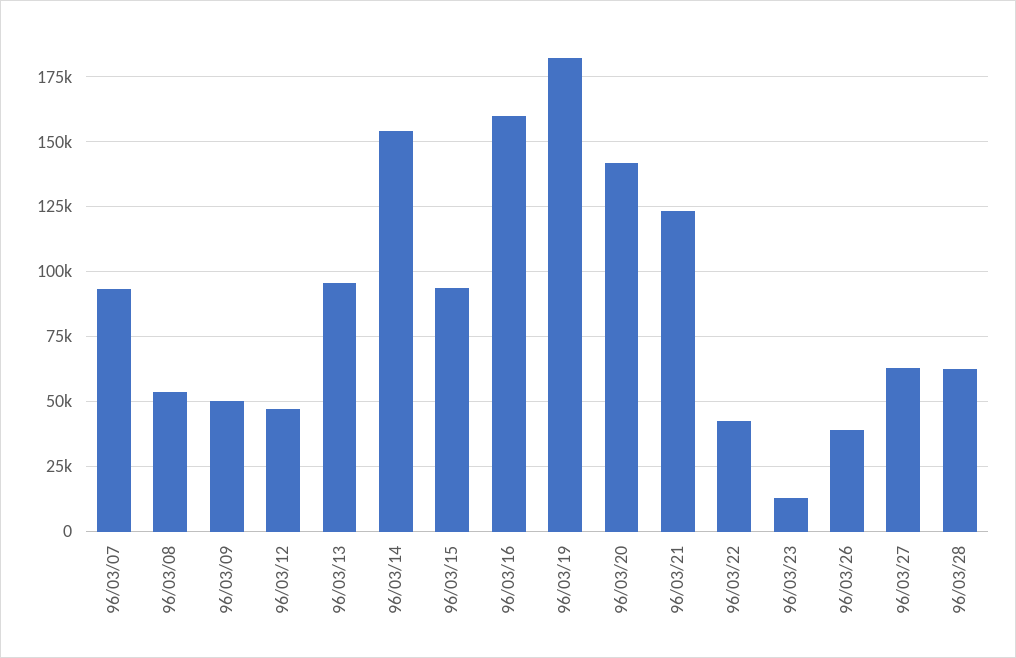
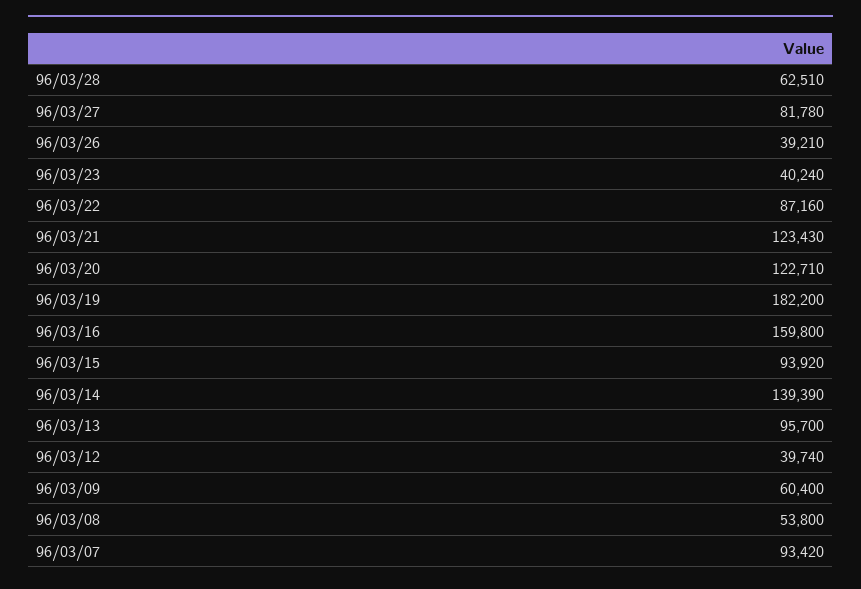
  {
    "96/03/07": 93420,
    "96/03/08": 53800,
-   "96/03/09": 50000,
+   "96/03/09": 60400,
-   "96/03/12": 47500,
+   "96/03/12": 39740,
    "96/03/13": 95700,
-   "96/03/14": 155000,
+   "96/03/14": 139390,
    "96/03/15": 93920,
    "96/03/16": 159800,
    "96/03/19": 182200,
-   "96/03/20": 142500,
+   "96/03/20": 122710,
    "96/03/21": 123430,
-   "96/03/22": 42500,
+   "96/03/22": 87160,
-   "96/03/23": 12500,
+   "96/03/23": 40240,
    "96/03/26": 39210,
-   "96/03/27": 62500,
+   "96/03/27": 81780,
    "96/03/28": 62510
  }

